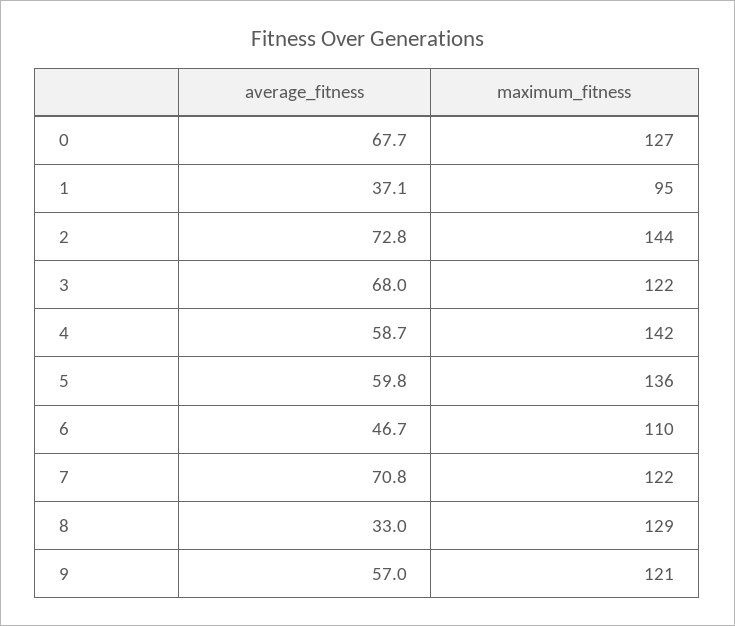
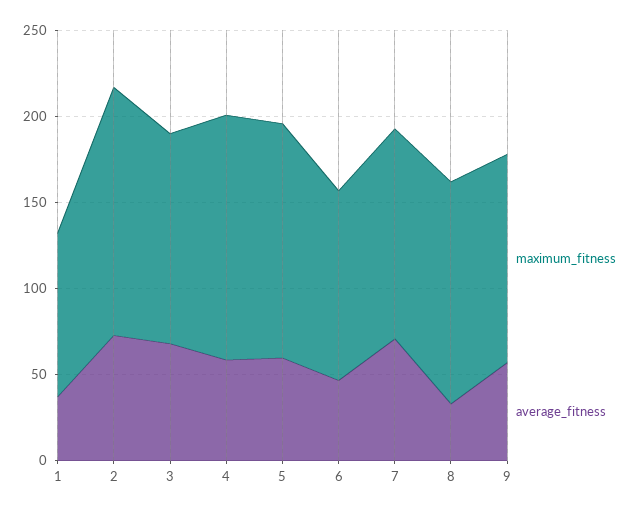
  {
    "average_fitness": {
-     "0": 67.7,
      "1": 37.1,
      "2": 72.8,
      "3": 68,
      "4": 58.7,
      "5": 59.8,
      "6": 46.7,
      "7": 70.8,
      "8": 33,
      "9": 57
    },
    "maximum_fitness": {
-     "0": 127,
      "1": 95,
      "2": 144,
      "3": 122,
      "4": 142,
      "5": 136,
      "6": 110,
      "7": 122,
      "8": 129,
      "9": 121
    }
  }

